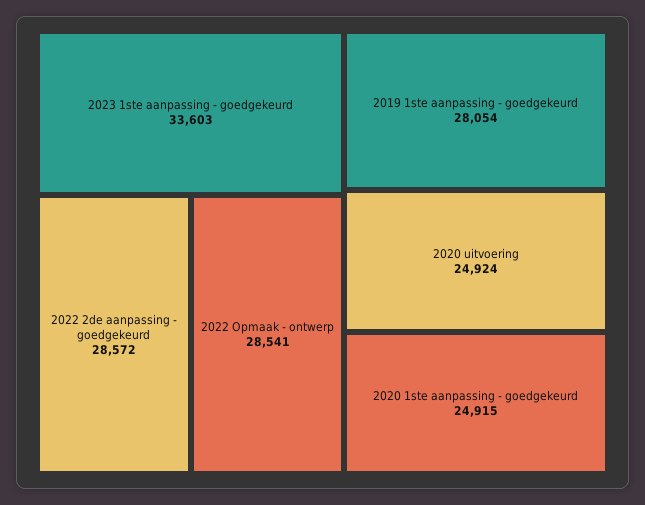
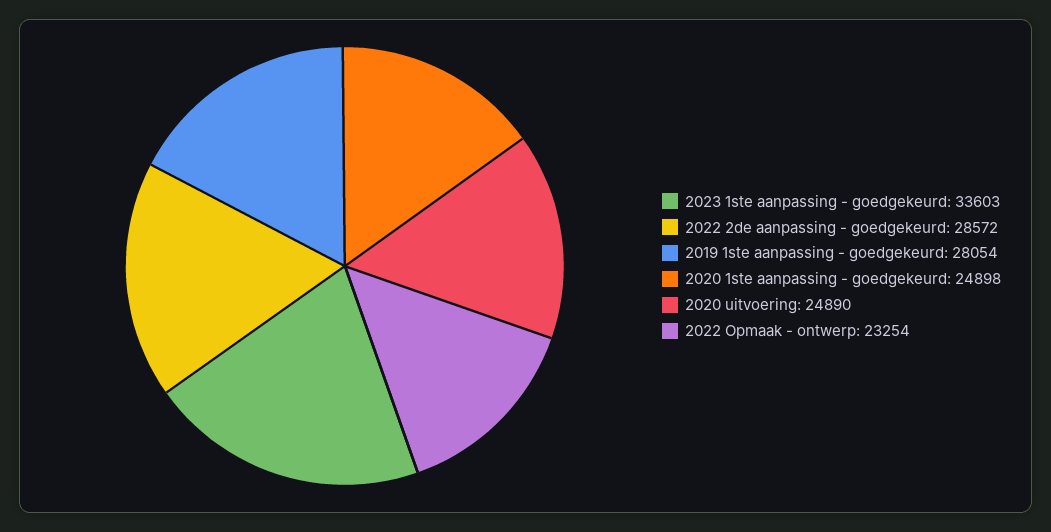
  {
    "2023 1ste aanpassing - goedgekeurd": 33603,
    "2022 2de aanpassing - goedgekeurd": 28572,
-   "2022 Opmaak - ontwerp": 28541,
+   "2022 Opmaak - ontwerp": 23254,
    "2019 1ste aanpassing - goedgekeurd": 28054,
-   "2020 uitvoering": 24924,
+   "2020 uitvoering": 24890,
-   "2020 1ste aanpassing - goedgekeurd": 24915
+   "2020 1ste aanpassing - goedgekeurd": 24898
  }

